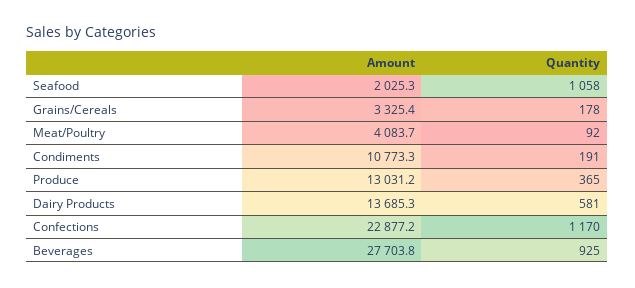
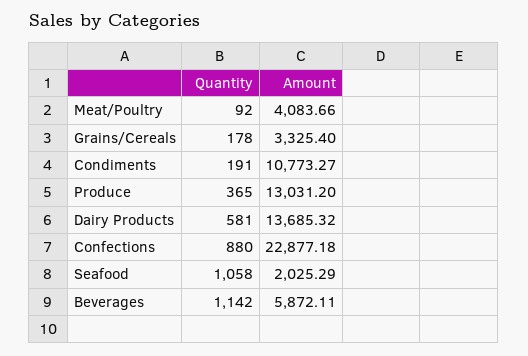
  {
    "Amount": {
      "Seafood": 2025.29,
      "Grains/Cereals": 3325.4,
      "Meat/Poultry": 4083.66,
      "Condiments": 10773.27,
      "Produce": 13031.2,
      "Dairy Products": 13685.32,
      "Confections": 22877.18,
-     "Beverages": 27703.8
+     "Beverages": 5872.11
    },
    "Quantity": {
      "Seafood": 1058,
      "Grains/Cereals": 178,
      "Meat/Poultry": 92,
      "Condiments": 191,
      "Produce": 365,
      "Dairy Products": 581,
-     "Confections": 1170,
+     "Confections": 880,
-     "Beverages": 925
+     "Beverages": 1142
    }
  }

